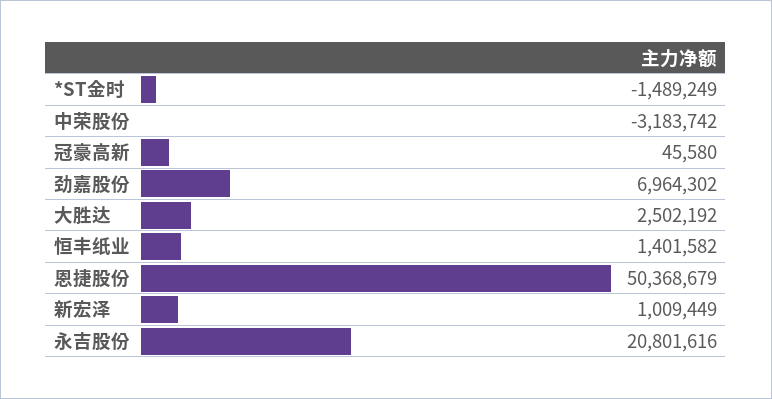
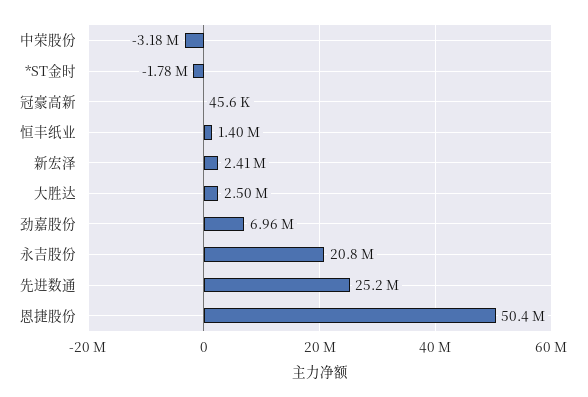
  {
-   "*ST金时": -1489249,
+   "*ST金时": -1780000,
    "中荣股份": -3183742,
    "冠豪高新": 45580,
    "劲嘉股份": 6964302,
    "大胜达": 2502192,
    "恒丰纸业": 1401582,
    "恩捷股份": 50368679,
-   "新宏泽": 1009449,
+   "新宏泽": 2410000,
-   "永吉股份": 20801616
+   "永吉股份": 20801616,
+   "先进数通": 25200000
  }

